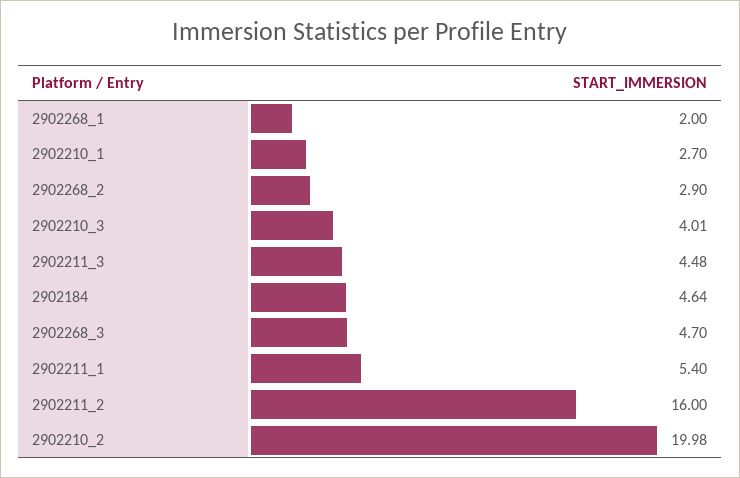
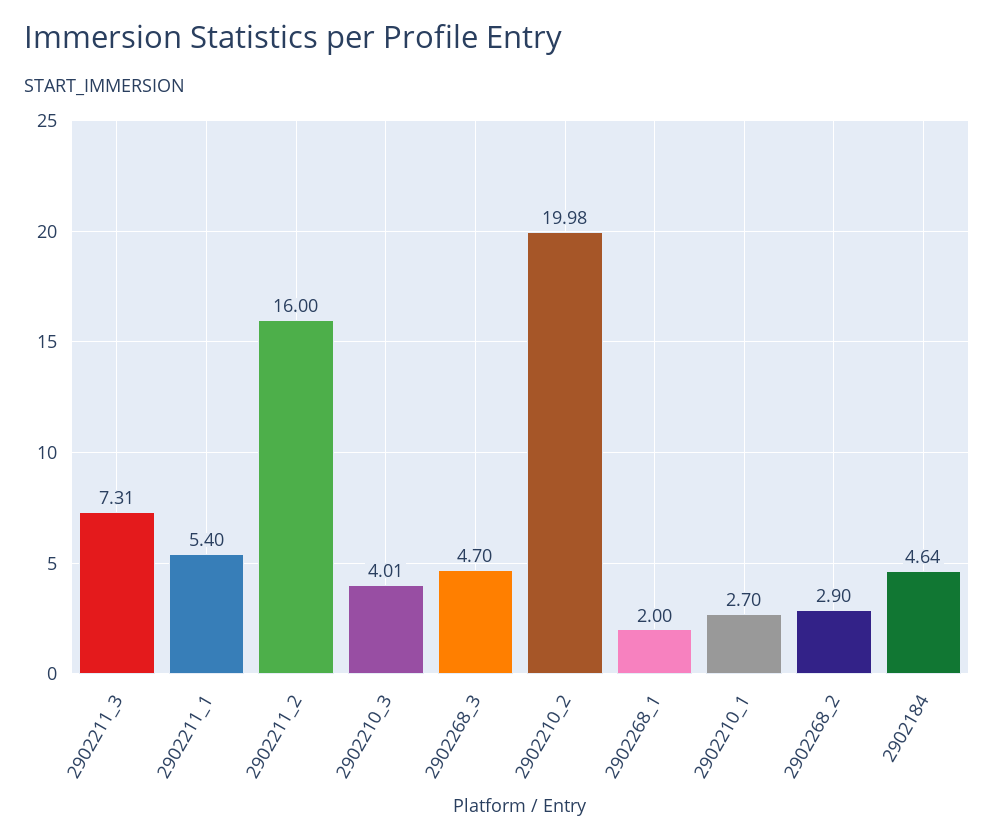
  {
    "2902268_1": 2,
    "2902210_1": 2.7,
    "2902268_2": 2.9,
    "2902210_3": 4.01,
-   "2902211_3": 4.48,
+   "2902211_3": 7.31,
    "2902184": 4.64,
    "2902268_3": 4.7,
    "2902211_1": 5.4,
    "2902211_2": 16,
    "2902210_2": 19.98
  }

